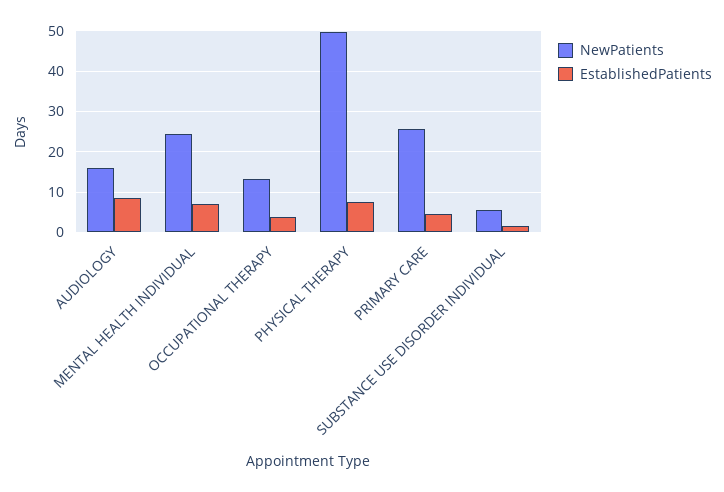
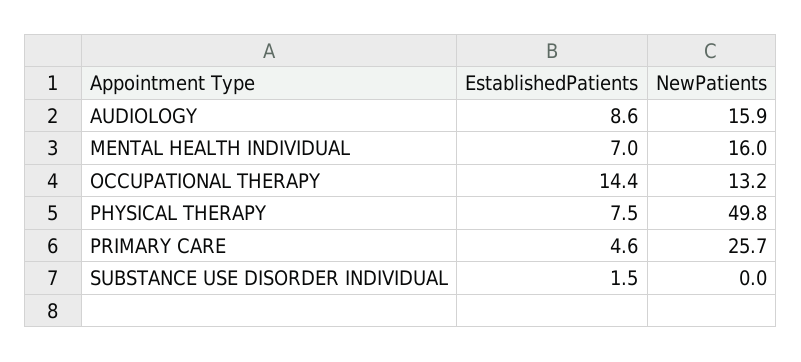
  {
    "NewPatients": {
      "AUDIOLOGY": 15.9,
-     "MENTAL HEALTH INDIVIDUAL": 24,
+     "MENTAL HEALTH INDIVIDUAL": 16,
      "OCCUPATIONAL THERAPY": 13.2,
      "PHYSICAL THERAPY": 49.8,
      "PRIMARY CARE": 25.7,
-     "SUBSTANCE USE DISORDER INDIVIDUAL": 6
+     "SUBSTANCE USE DISORDER INDIVIDUAL": 0
    },
    "EstablishedPatients": {
      "AUDIOLOGY": 8.6,
      "MENTAL HEALTH INDIVIDUAL": 7,
-     "OCCUPATIONAL THERAPY": 4,
+     "OCCUPATIONAL THERAPY": 14.4,
      "PHYSICAL THERAPY": 7.5,
      "PRIMARY CARE": 4.6,
      "SUBSTANCE USE DISORDER INDIVIDUAL": 1.5
    }
  }

